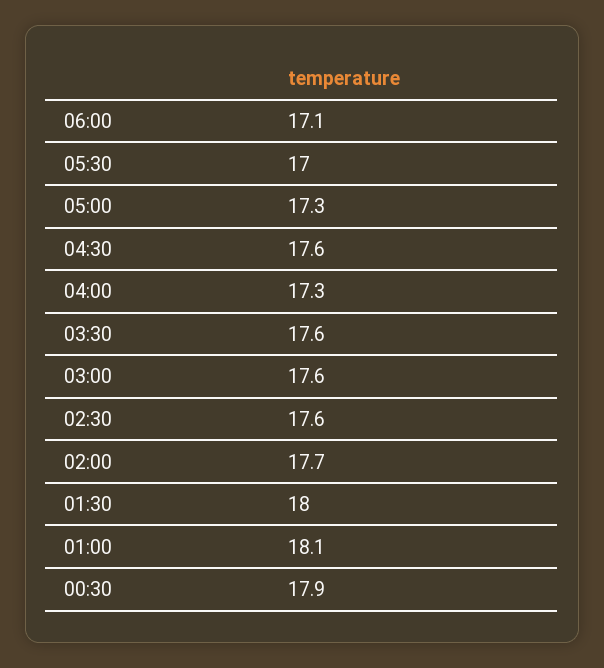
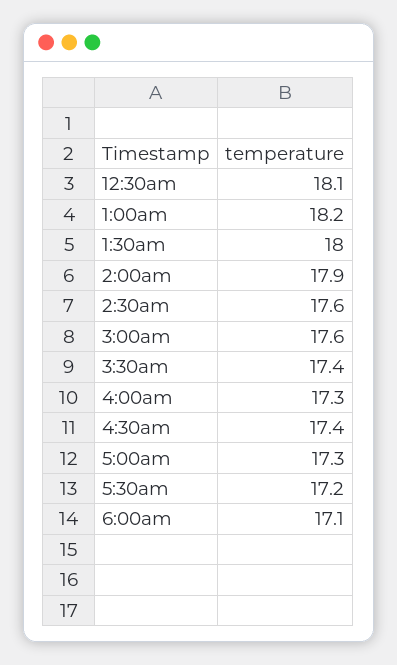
  {
    "06:00": 17.1,
-   "05:30": 17,
+   "05:30": 17.2,
    "05:00": 17.3,
-   "04:30": 17.6,
+   "04:30": 17.4,
    "04:00": 17.3,
-   "03:30": 17.6,
+   "03:30": 17.4,
    "03:00": 17.6,
    "02:30": 17.6,
-   "02:00": 17.7,
+   "02:00": 17.9,
    "01:30": 18,
-   "01:00": 18.1,
+   "01:00": 18.2,
-   "00:30": 17.9
+   "00:30": 18.1
  }

